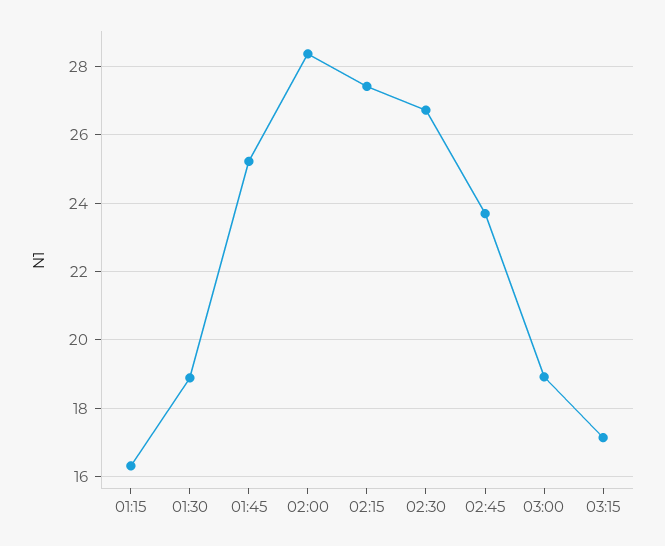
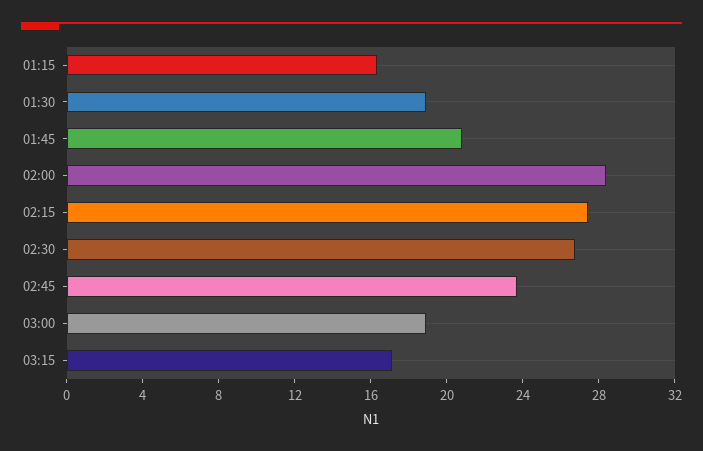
  {
    "01:15": 16.4,
    "01:30": 18.8,
-   "01:45": 25.2,
+   "01:45": 21,
    "02:00": 28.4,
    "02:15": 27.4,
    "02:30": 26.8,
    "02:45": 23.8,
    "03:00": 19,
    "03:15": 17.2
  }

